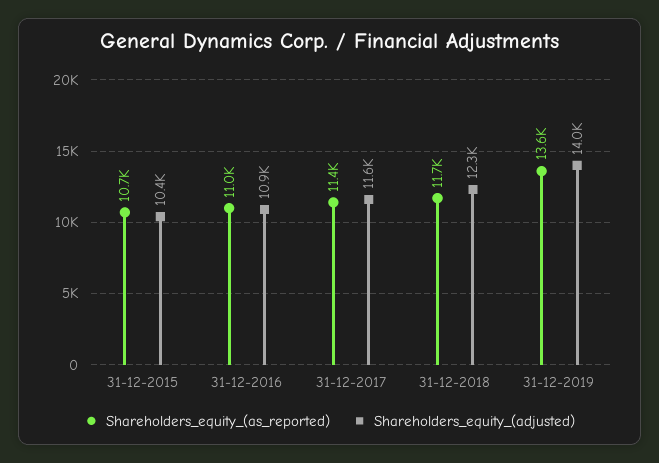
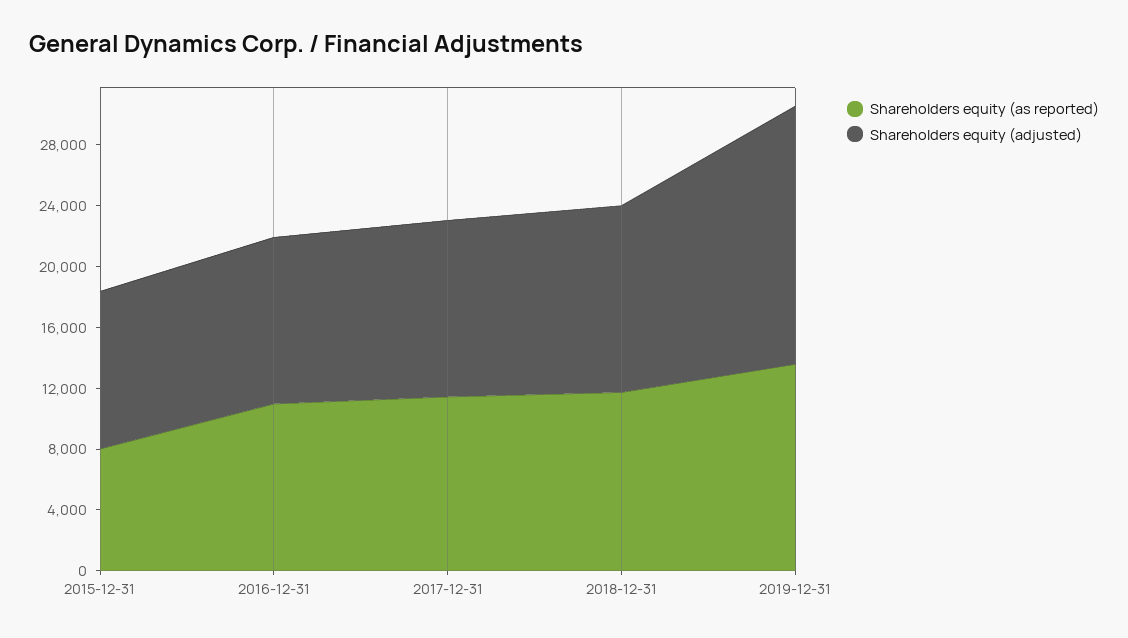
  {
    "Shareholders_equity_(as_reported)": {
-     "31-12-2015": 10700,
+     "31-12-2015": 8000,
      "31-12-2016": 11000,
      "31-12-2017": 11400,
      "31-12-2018": 11700,
      "31-12-2019": 13600
    },
    "Shareholders_equity_(adjusted)": {
      "31-12-2015": 10400,
      "31-12-2016": 10900,
      "31-12-2017": 11600,
      "31-12-2018": 12300,
-     "31-12-2019": 14000
+     "31-12-2019": 17000
    }
  }

